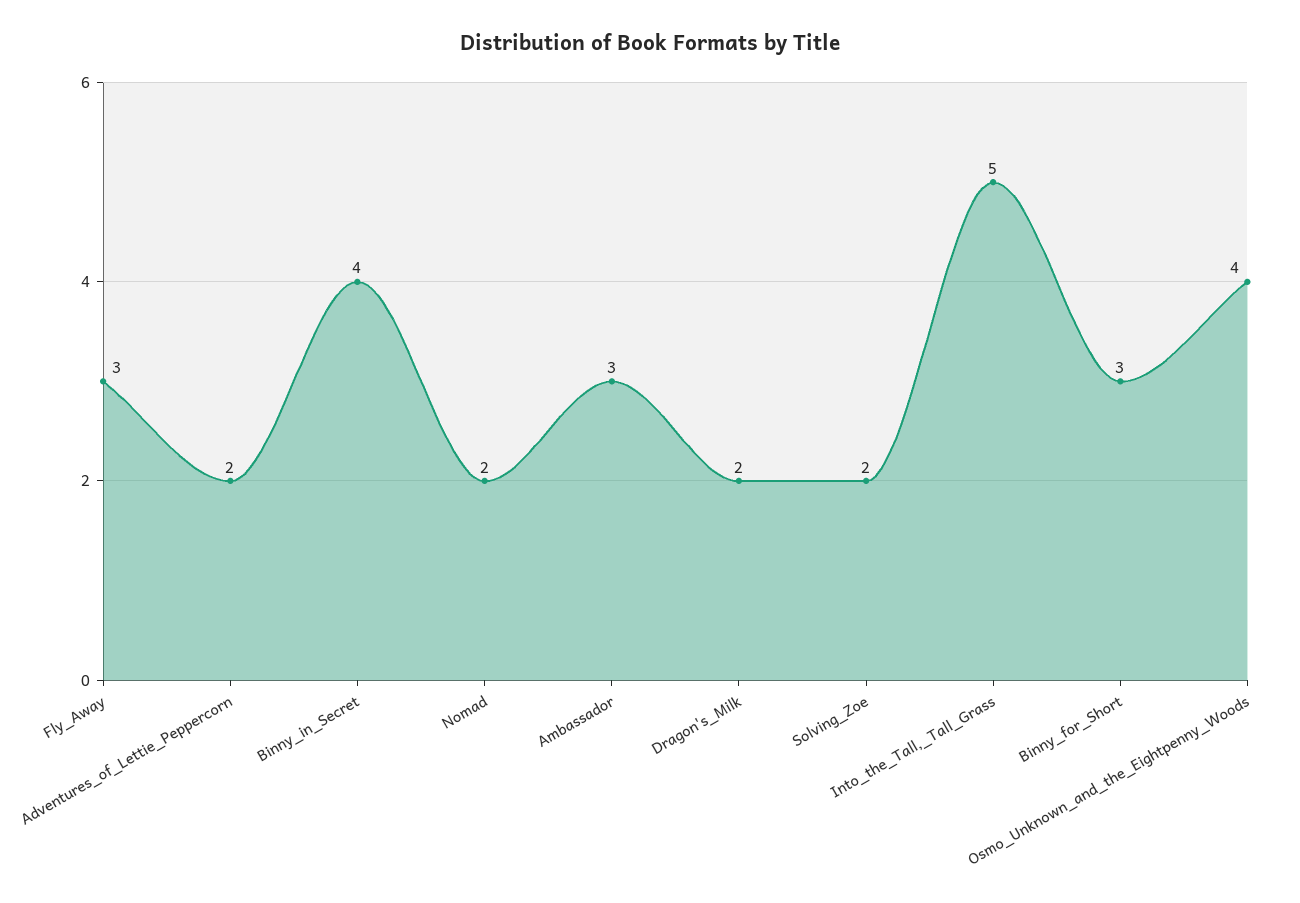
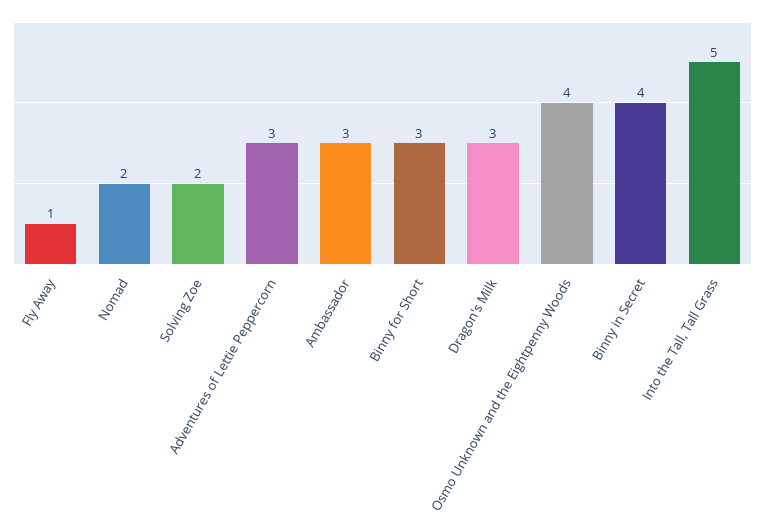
  {
-   "Fly_Away": 3,
+   "Fly_Away": 1,
-   "Adventures_of_Lettie_Peppercorn": 2,
+   "Adventures_of_Lettie_Peppercorn": 3,
    "Binny_in_Secret": 4,
    "Nomad": 2,
    "Ambassador": 3,
-   "Dragon's_Milk": 2,
+   "Dragon's_Milk": 3,
    "Solving_Zoe": 2,
    "Into_the_Tall,_Tall_Grass": 5,
    "Binny_for_Short": 3,
    "Osmo_Unknown_and_the_Eightpenny_Woods": 4
  }

